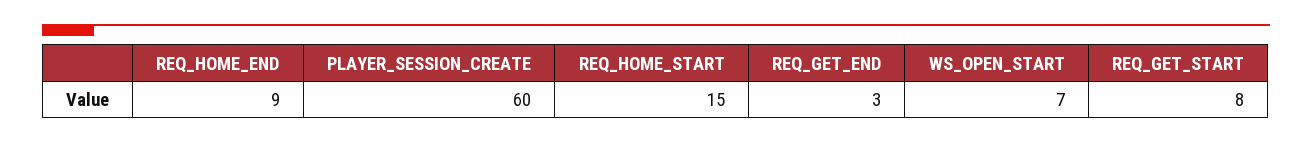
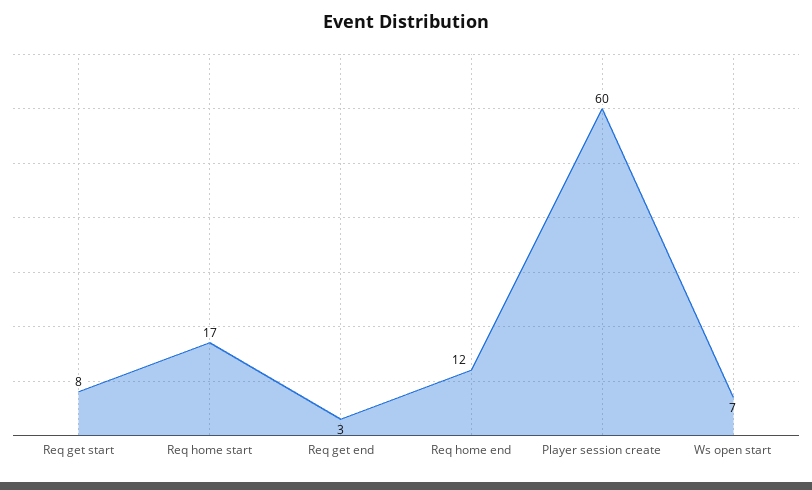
  {
-   "REQ_HOME_END": 9,
+   "REQ_HOME_END": 12,
    "PLAYER_SESSION_CREATE": 60,
-   "REQ_HOME_START": 15,
+   "REQ_HOME_START": 17,
    "REQ_GET_END": 3,
    "WS_OPEN_START": 7,
    "REQ_GET_START": 8
  }

